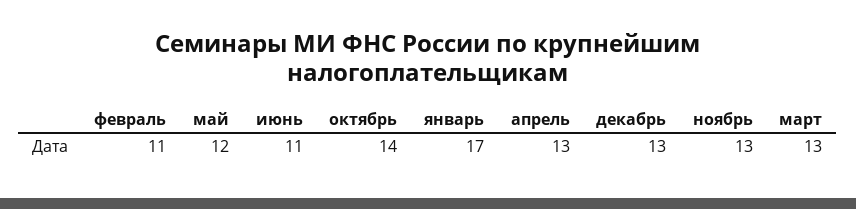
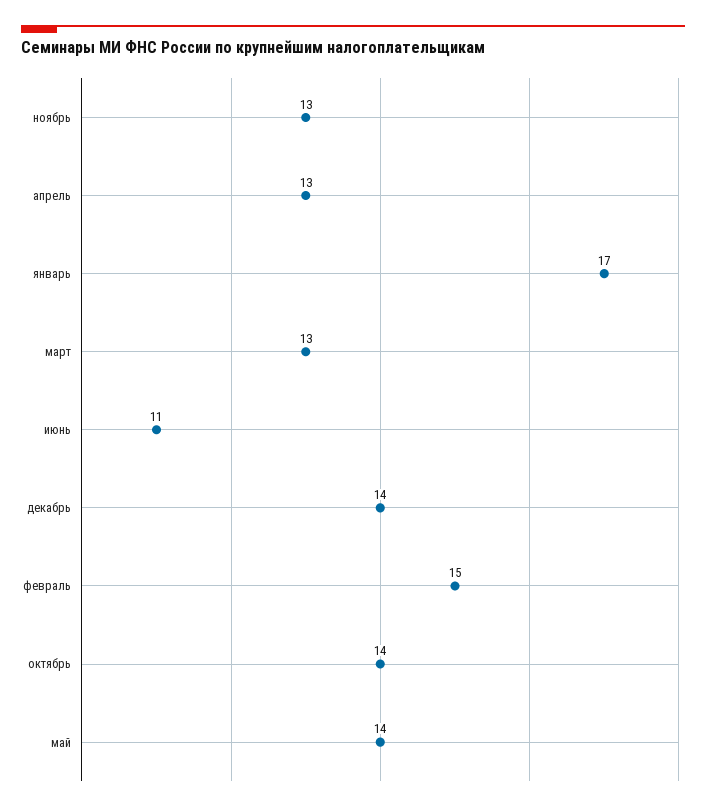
  {
-   "февраль": 11,
+   "февраль": 15,
-   "май": 12,
+   "май": 14,
    "июнь": 11,
    "октябрь": 14,
    "январь": 17,
    "апрель": 13,
-   "декабрь": 13,
+   "декабрь": 14,
    "ноябрь": 13,
    "март": 13
  }

